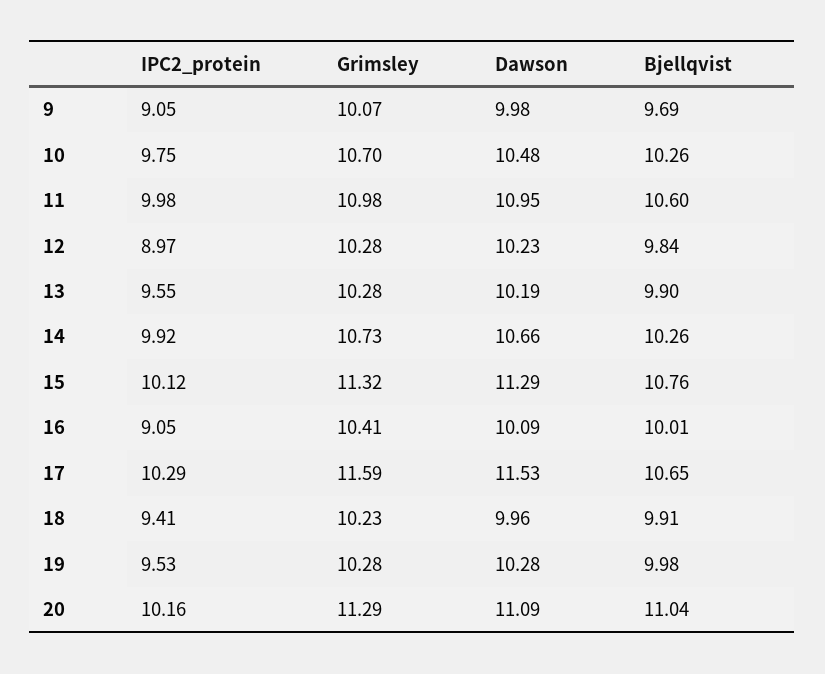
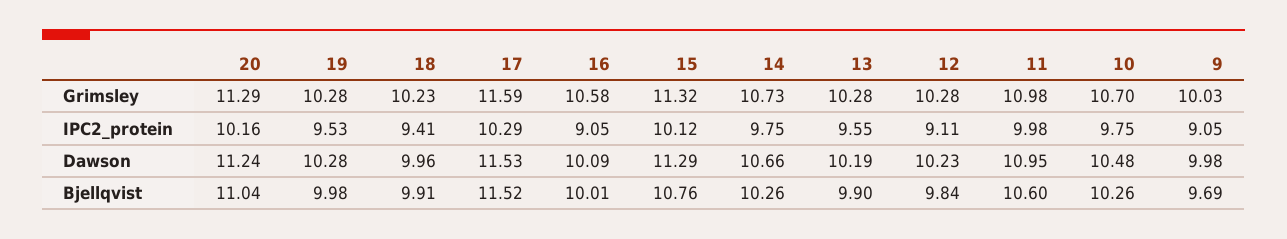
  {
    "IPC2_protein": {
      "9": 9.05,
      "10": 9.75,
      "11": 9.98,
-     "12": 8.97,
+     "12": 9.11,
      "13": 9.55,
-     "14": 9.92,
+     "14": 9.75,
      "15": 10.12,
      "16": 9.05,
      "17": 10.29,
      "18": 9.41,
      "19": 9.53,
      "20": 10.16
    },
    "Grimsley": {
-     "9": 10.07,
+     "9": 10.03,
      "10": 10.7,
      "11": 10.98,
      "12": 10.28,
      "13": 10.28,
      "14": 10.73,
      "15": 11.32,
-     "16": 10.41,
+     "16": 10.58,
      "17": 11.59,
      "18": 10.23,
      "19": 10.28,
      "20": 11.29
    },
    "Dawson": {
      "9": 9.98,
      "10": 10.48,
      "11": 10.95,
      "12": 10.23,
      "13": 10.19,
      "14": 10.66,
      "15": 11.29,
      "16": 10.09,
      "17": 11.53,
      "18": 9.96,
      "19": 10.28,
-     "20": 11.09
+     "20": 11.24
    },
    "Bjellqvist": {
      "9": 9.69,
      "10": 10.26,
      "11": 10.6,
      "12": 9.84,
      "13": 9.9,
      "14": 10.26,
      "15": 10.76,
      "16": 10.01,
-     "17": 10.65,
+     "17": 11.52,
      "18": 9.91,
      "19": 9.98,
      "20": 11.04
    }
  }

